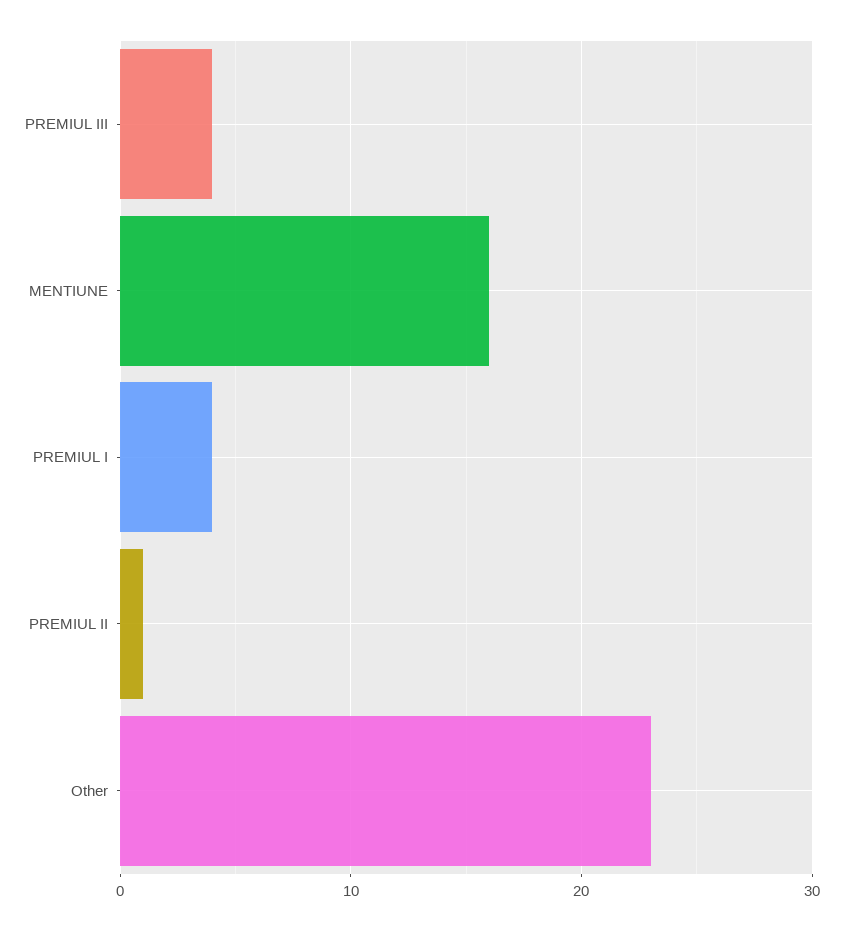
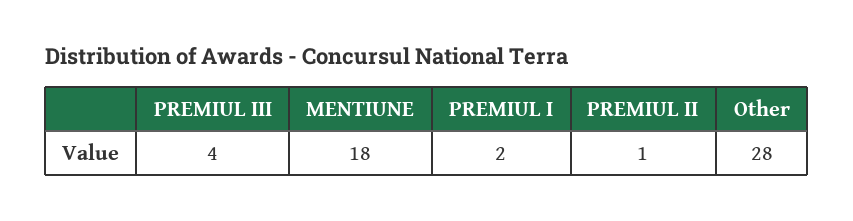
  {
    "PREMIUL III": 4,
-   "MENTIUNE": 16,
+   "MENTIUNE": 18,
-   "PREMIUL I": 4,
+   "PREMIUL I": 2,
    "PREMIUL II": 1,
-   "Other": 23
+   "Other": 28
  }

